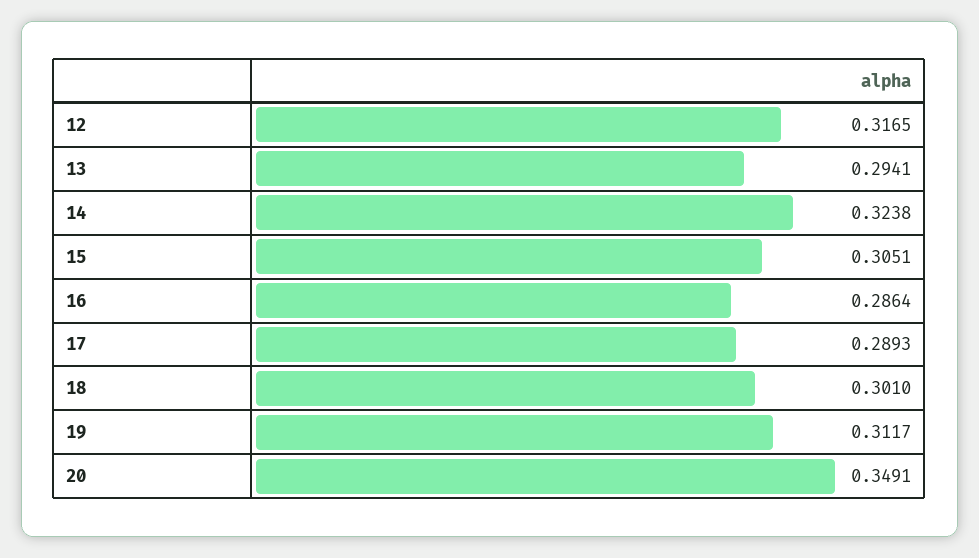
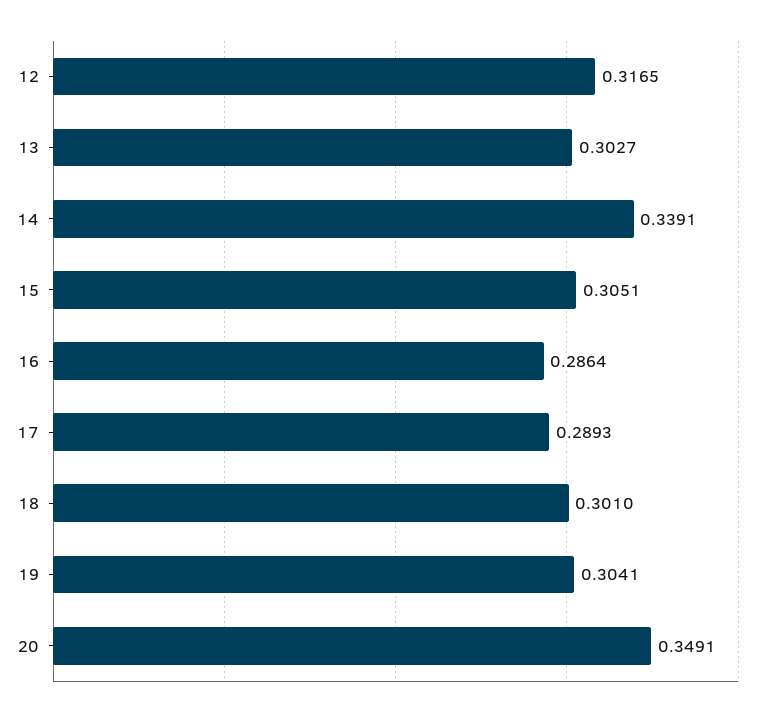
  {
    "12": 0.3165,
-   "13": 0.2941,
+   "13": 0.3027,
-   "14": 0.3238,
+   "14": 0.3391,
    "15": 0.3051,
    "16": 0.2864,
    "17": 0.2893,
    "18": 0.301,
-   "19": 0.3117,
+   "19": 0.3041,
    "20": 0.3491
  }

